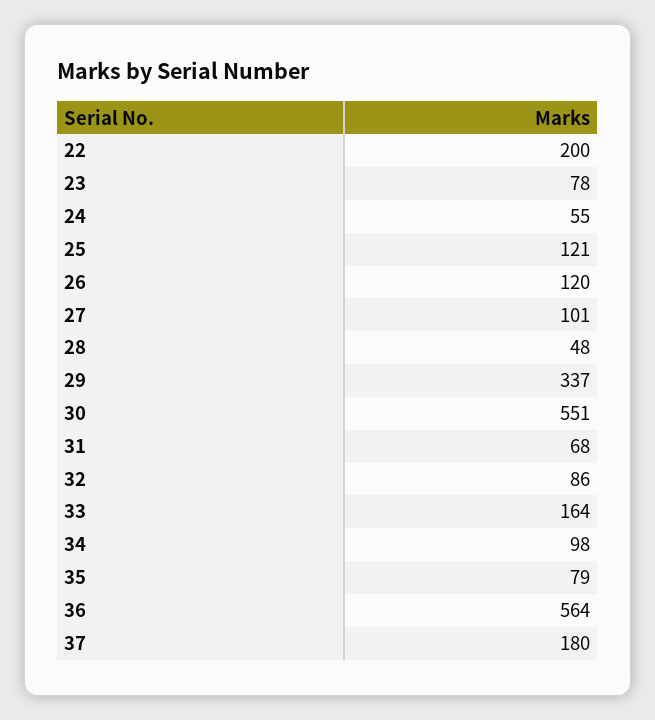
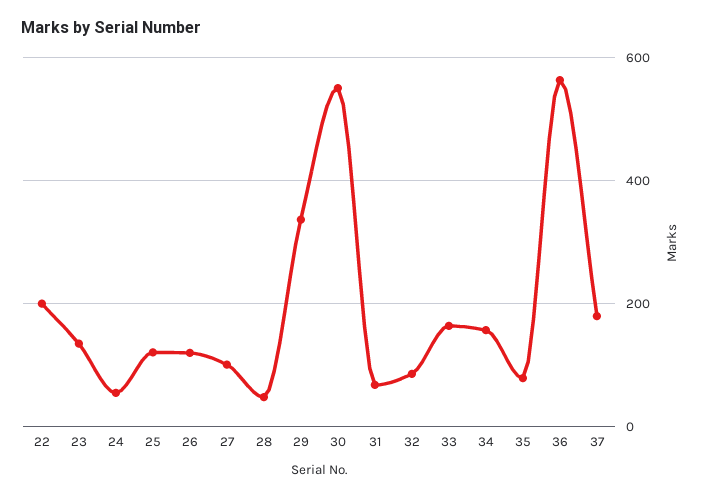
  {
    "22": 200,
-   "23": 78,
+   "23": 140,
    "24": 55,
    "25": 121,
    "26": 120,
    "27": 101,
    "28": 48,
    "29": 337,
    "30": 551,
    "31": 68,
    "32": 86,
    "33": 164,
-   "34": 98,
+   "34": 160,
    "35": 79,
    "36": 564,
    "37": 180
  }

